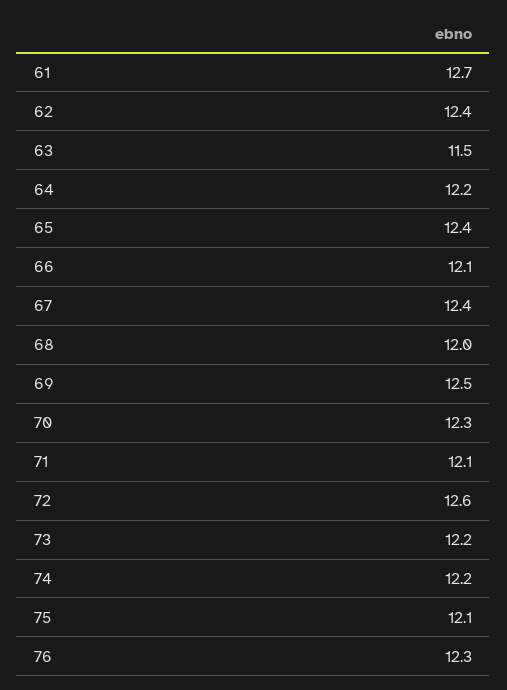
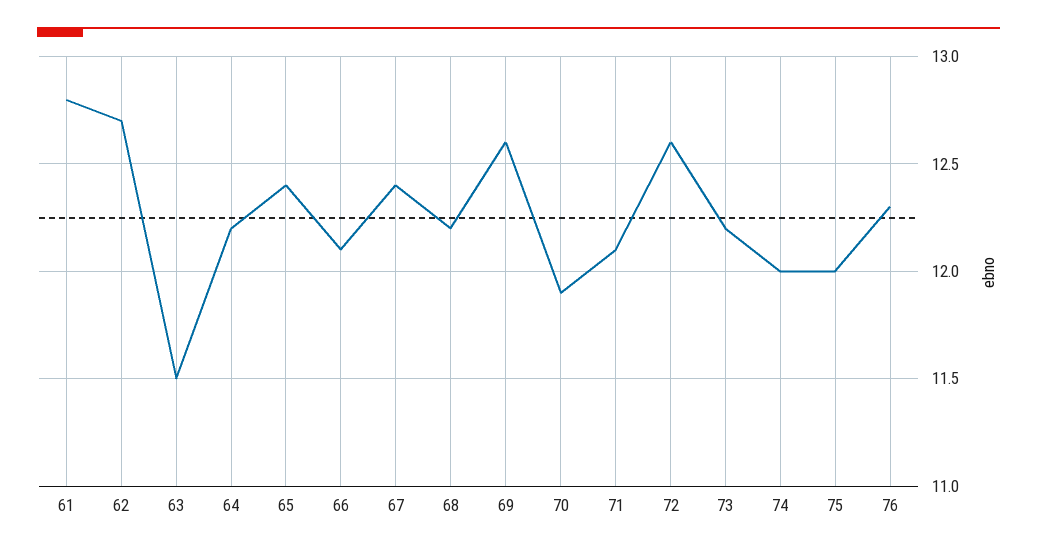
  {
-   "61": 12.7,
+   "61": 12.8,
-   "62": 12.4,
+   "62": 12.7,
    "63": 11.5,
    "64": 12.2,
    "65": 12.4,
    "66": 12.1,
    "67": 12.4,
-   "68": 12,
+   "68": 12.2,
-   "69": 12.5,
+   "69": 12.6,
-   "70": 12.3,
+   "70": 11.9,
    "71": 12.1,
    "72": 12.6,
    "73": 12.2,
-   "74": 12.2,
+   "74": 12,
-   "75": 12.1,
+   "75": 12,
    "76": 12.3
  }

